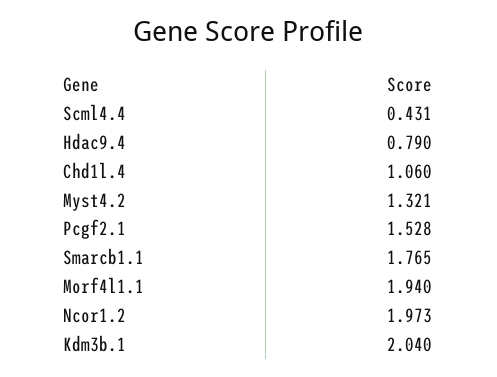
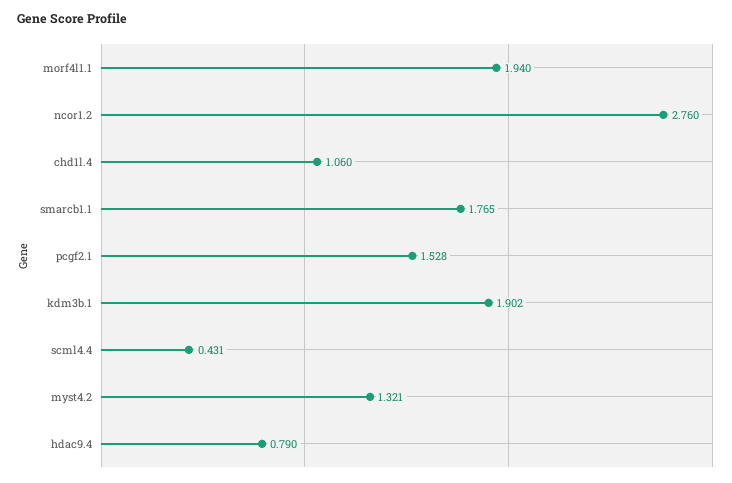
  {
    "Scml4.4": 0.431,
    "Hdac9.4": 0.79,
    "Chd1l.4": 1.06,
    "Myst4.2": 1.321,
    "Pcgf2.1": 1.528,
    "Smarcb1.1": 1.765,
    "Morf4l1.1": 1.94,
-   "Ncor1.2": 1.973,
+   "Ncor1.2": 2.76,
-   "Kdm3b.1": 2.04
+   "Kdm3b.1": 1.902
  }

